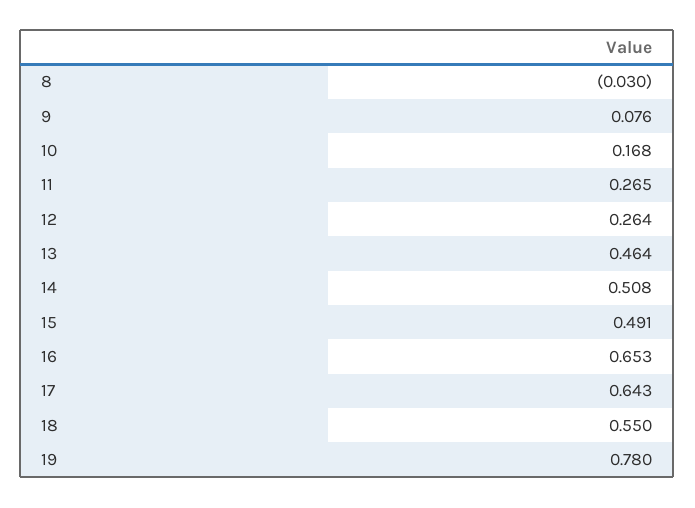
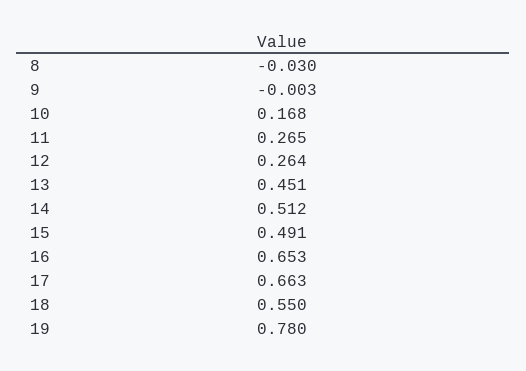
  {
    "8": -0.03,
-   "9": 0.076,
+   "9": -0.003,
    "10": 0.168,
    "11": 0.265,
    "12": 0.264,
-   "13": 0.464,
+   "13": 0.451,
-   "14": 0.508,
+   "14": 0.512,
    "15": 0.491,
    "16": 0.653,
-   "17": 0.643,
+   "17": 0.663,
    "18": 0.55,
    "19": 0.78
  }

